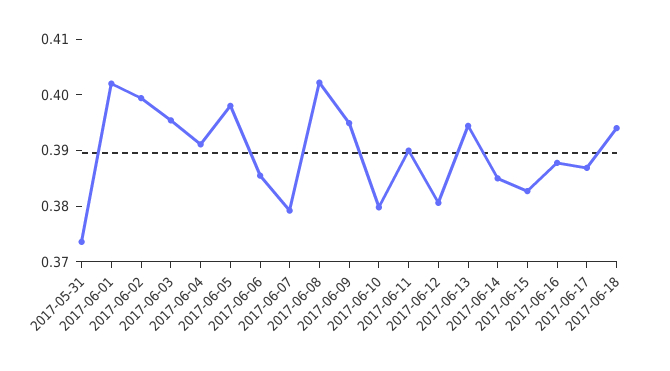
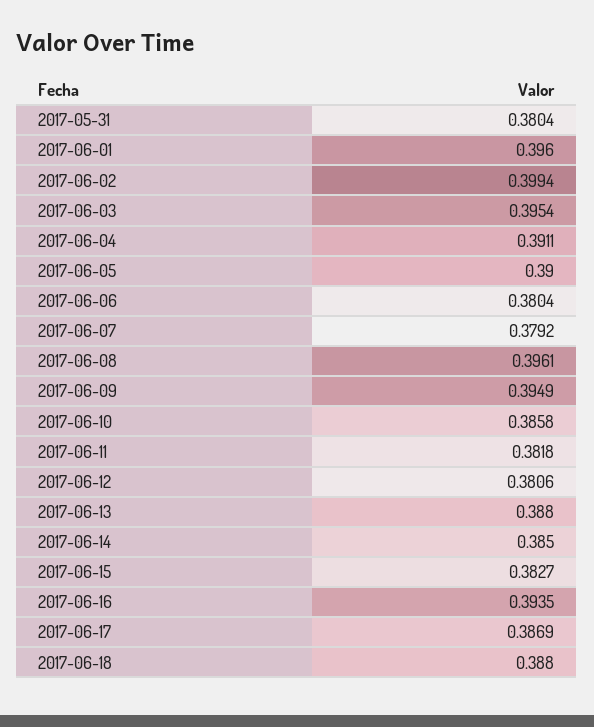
  {
-   "2017-05-31": 0.374,
+   "2017-05-31": 0.3804,
-   "2017-06-01": 0.402,
+   "2017-06-01": 0.396,
    "2017-06-02": 0.3994,
    "2017-06-03": 0.3954,
    "2017-06-04": 0.3911,
-   "2017-06-05": 0.398,
+   "2017-06-05": 0.39,
-   "2017-06-06": 0.386,
+   "2017-06-06": 0.3804,
    "2017-06-07": 0.3792,
-   "2017-06-08": 0.402,
+   "2017-06-08": 0.3961,
    "2017-06-09": 0.3949,
-   "2017-06-10": 0.38,
+   "2017-06-10": 0.3858,
-   "2017-06-11": 0.39,
+   "2017-06-11": 0.3818,
    "2017-06-12": 0.3806,
-   "2017-06-13": 0.394,
+   "2017-06-13": 0.388,
    "2017-06-14": 0.385,
    "2017-06-15": 0.3827,
-   "2017-06-16": 0.388,
+   "2017-06-16": 0.3935,
    "2017-06-17": 0.3869,
-   "2017-06-18": 0.394
+   "2017-06-18": 0.388
  }

